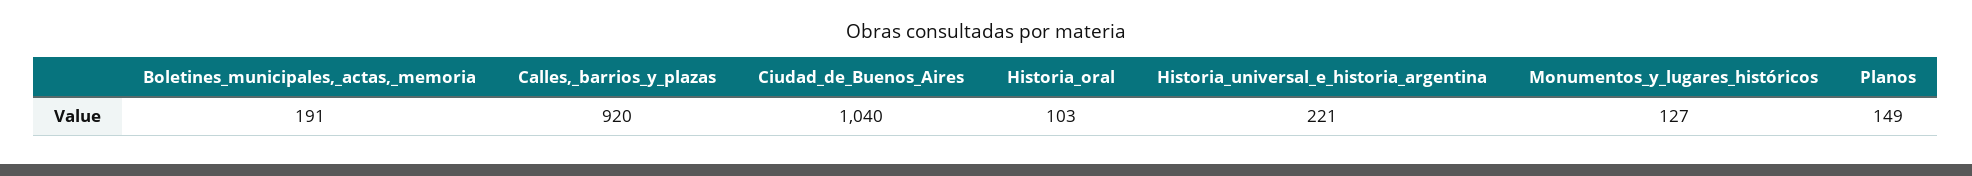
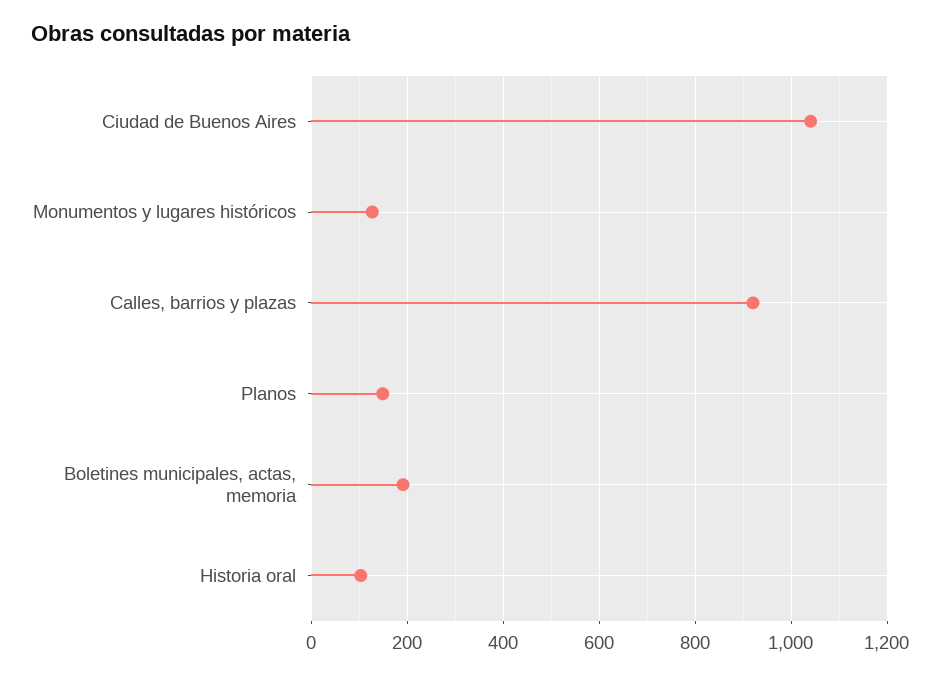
  {
    "Boletines_municipales,_actas,_memoria": 191,
    "Calles,_barrios_y_plazas": 920,
    "Ciudad_de_Buenos_Aires": 1040,
    "Historia_oral": 103,
-   "Historia_universal_e_historia_argentina": 221,
    "Monumentos_y_lugares_históricos": 127,
    "Planos": 149
  }

